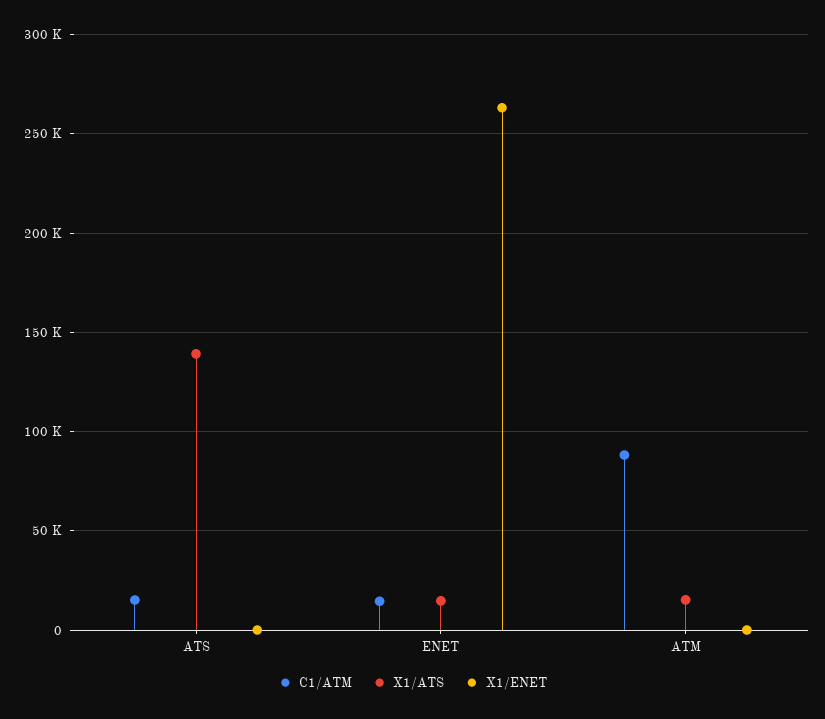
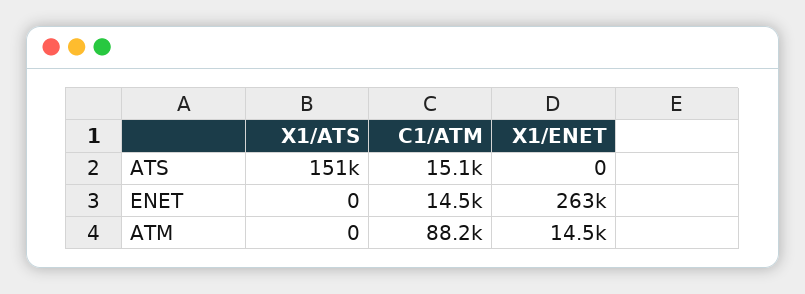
  {
    "C1/ATM": {
      "ATS": 15100,
      "ENET": 14500,
      "ATM": 88200
    },
    "X1/ATS": {
-     "ATS": 140000,
+     "ATS": 151000,
-     "ENET": 15000,
+     "ENET": 0,
-     "ATM": 15000
+     "ATM": 0
    },
    "X1/ENET": {
      "ATS": 0,
      "ENET": 263000,
-     "ATM": 0
+     "ATM": 14500
    }
  }

